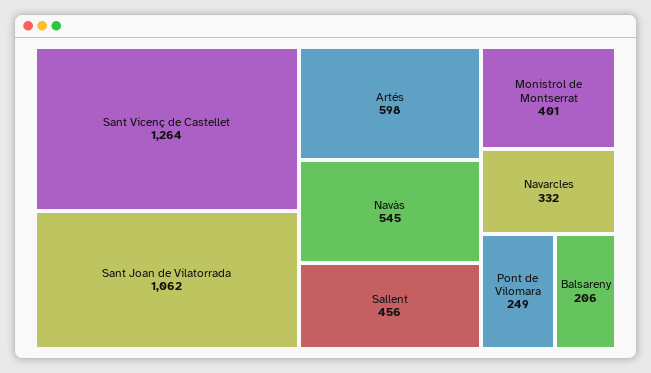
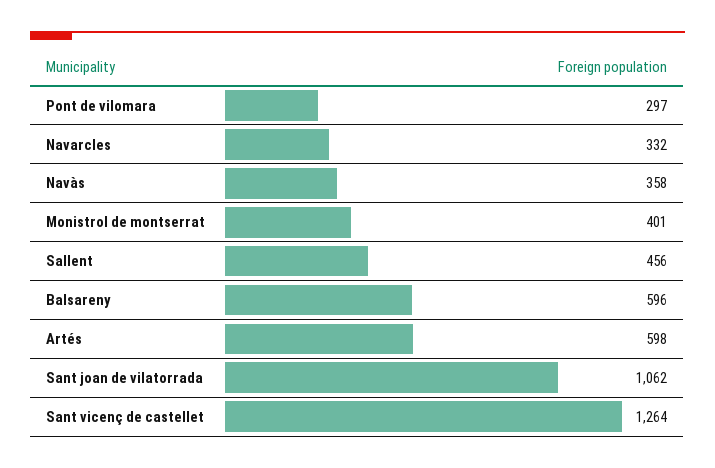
  {
    "Sant Vicenç de Castellet": 1264,
    "Sant Joan de Vilatorrada": 1062,
    "Artés": 598,
-   "Navàs": 545,
+   "Navàs": 358,
    "Sallent": 456,
    "Monistrol de Montserrat": 401,
    "Navarcles": 332,
-   "Pont de Vilomara": 249,
+   "Pont de Vilomara": 297,
-   "Balsareny": 206
+   "Balsareny": 596
  }

